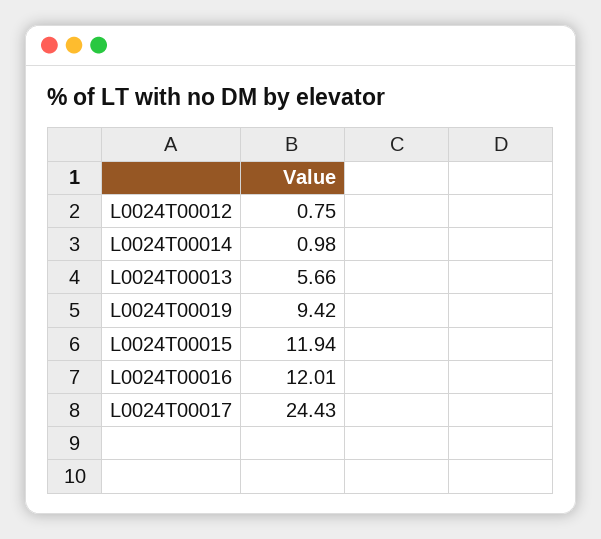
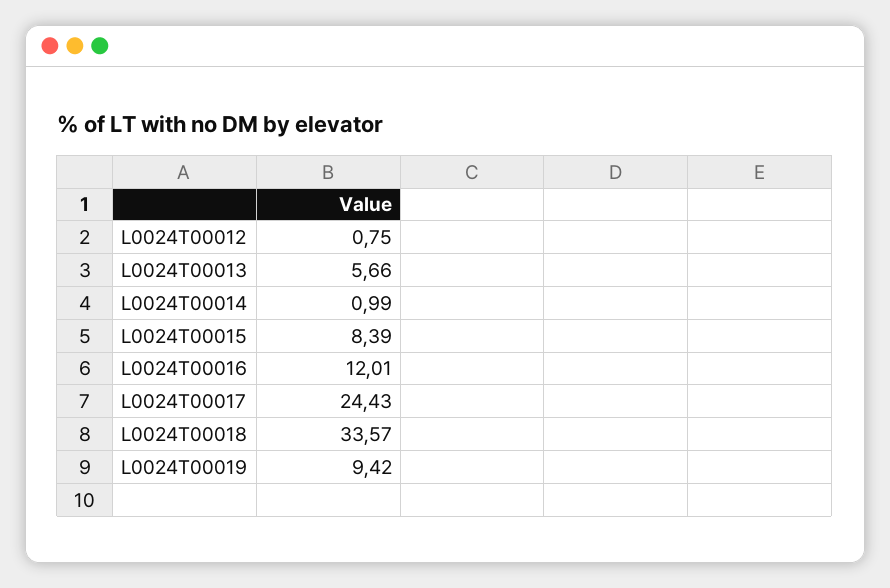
  {
    "L0024T00012": 0.75,
-   "L0024T00014": 0.98,
+   "L0024T00014": 0.99,
    "L0024T00013": 5.66,
    "L0024T00019": 9.42,
-   "L0024T00015": 11.94,
+   "L0024T00015": 8.39,
    "L0024T00016": 12.01,
-   "L0024T00017": 24.43
+   "L0024T00017": 24.43,
+   "L0024T00018": 33.57
  }

